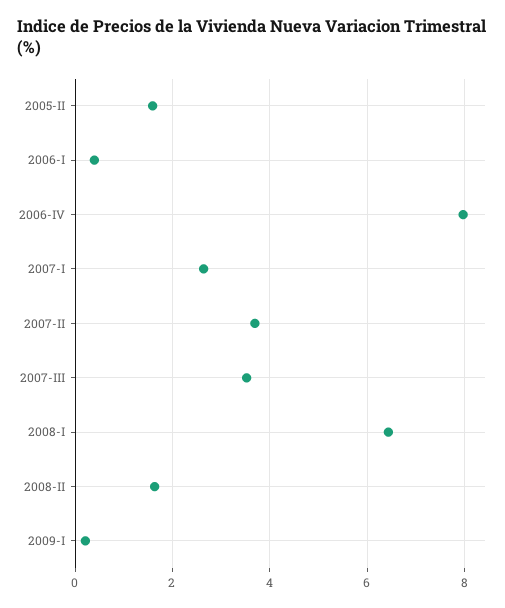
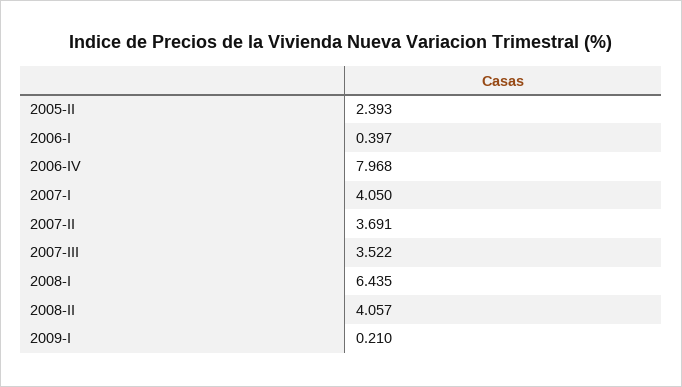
  {
-   "2005-II": 1.6,
+   "2005-II": 2.393,
    "2006-I": 0.397,
    "2006-IV": 7.968,
-   "2007-I": 2.6,
+   "2007-I": 4.05,
    "2007-II": 3.691,
    "2007-III": 3.522,
    "2008-I": 6.435,
-   "2008-II": 1.6,
+   "2008-II": 4.057,
    "2009-I": 0.21
  }

